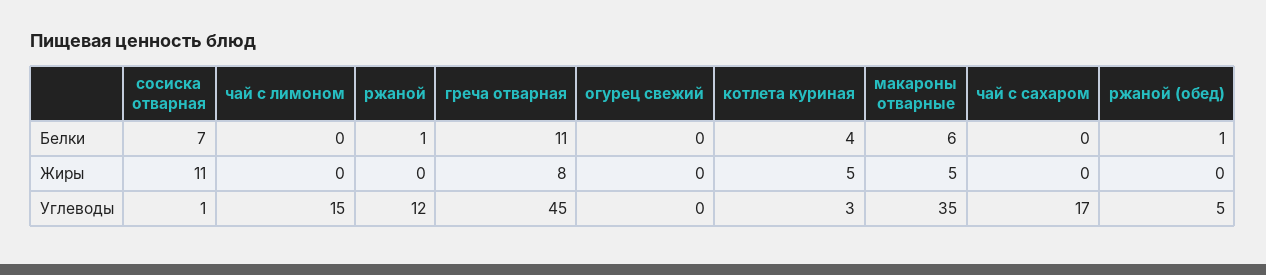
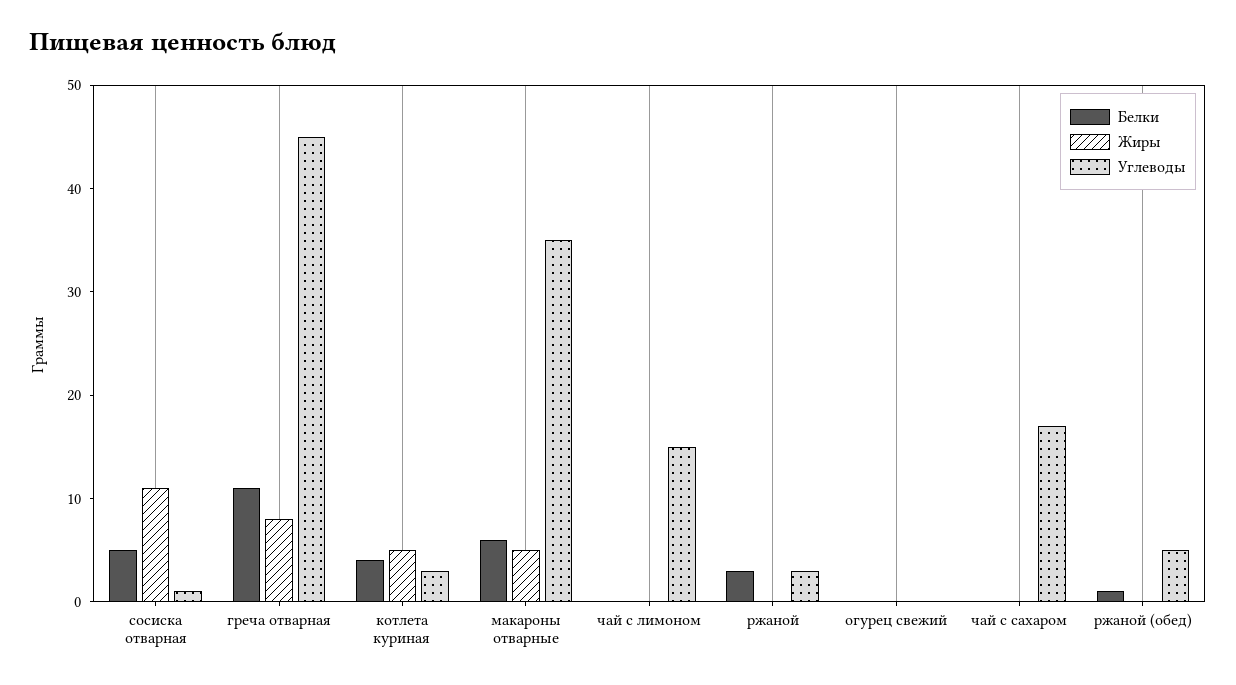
  {
    "Белки": {
-     "сосиска отварная": 7,
+     "сосиска отварная": 5,
      "чай с лимоном": 0,
-     "ржаной": 1,
+     "ржаной": 3,
      "греча отварная": 11,
      "огурец свежий": 0,
      "котлета куриная": 4,
      "макароны отварные": 6,
      "чай с сахаром": 0,
      "ржаной (обед)": 1
    },
    "Жиры": {
      "сосиска отварная": 11,
      "чай с лимоном": 0,
      "ржаной": 0,
      "греча отварная": 8,
      "огурец свежий": 0,
      "котлета куриная": 5,
      "макароны отварные": 5,
      "чай с сахаром": 0,
      "ржаной (обед)": 0
    },
    "Углеводы": {
      "сосиска отварная": 1,
      "чай с лимоном": 15,
-     "ржаной": 12,
+     "ржаной": 3,
      "греча отварная": 45,
      "огурец свежий": 0,
      "котлета куриная": 3,
      "макароны отварные": 35,
      "чай с сахаром": 17,
      "ржаной (обед)": 5
    }
  }

